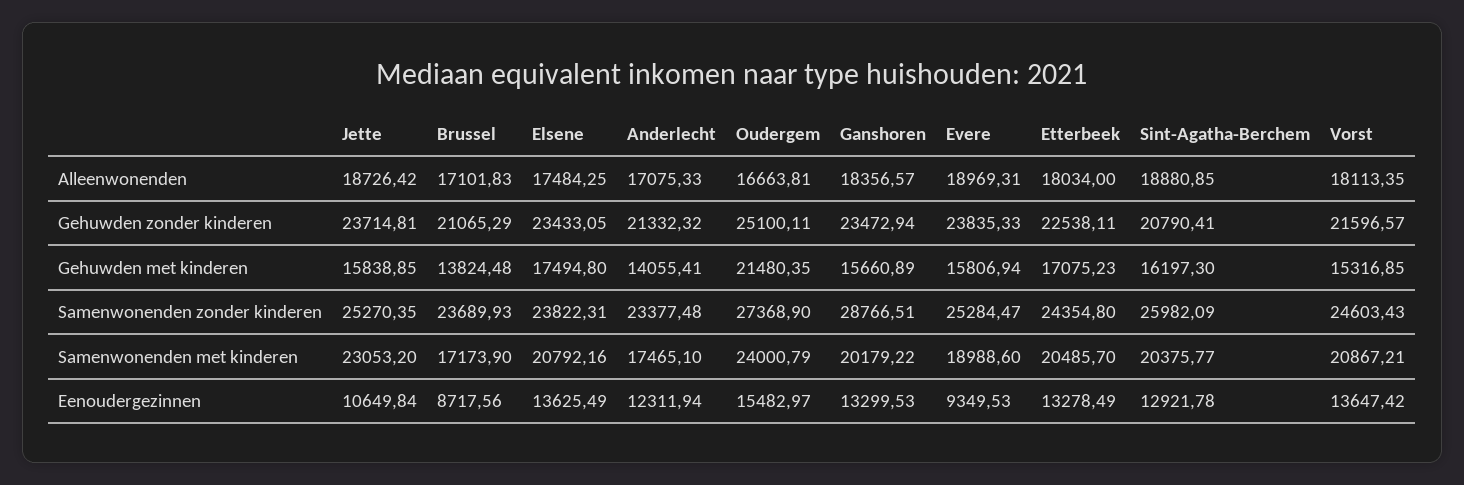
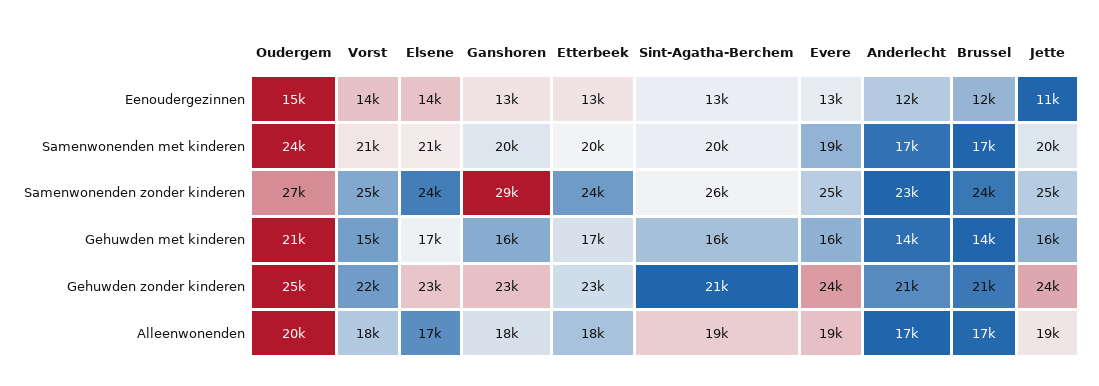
  {
    "Jette": {
      "Alleenwonenden": 18726.42,
      "Gehuwden zonder kinderen": 23714.81,
      "Gehuwden met kinderen": 15838.85,
      "Samenwonenden zonder kinderen": 25270.35,
-     "Samenwonenden met kinderen": 23053.2,
+     "Samenwonenden met kinderen": 20000,
      "Eenoudergezinnen": 10649.84
    },
    "Brussel": {
      "Alleenwonenden": 17101.83,
      "Gehuwden zonder kinderen": 21065.29,
      "Gehuwden met kinderen": 13824.48,
      "Samenwonenden zonder kinderen": 23689.93,
      "Samenwonenden met kinderen": 17173.9,
-     "Eenoudergezinnen": 8717.56
+     "Eenoudergezinnen": 12000
    },
    "Elsene": {
      "Alleenwonenden": 17484.25,
      "Gehuwden zonder kinderen": 23433.05,
      "Gehuwden met kinderen": 17494.8,
      "Samenwonenden zonder kinderen": 23822.31,
      "Samenwonenden met kinderen": 20792.16,
      "Eenoudergezinnen": 13625.49
    },
    "Anderlecht": {
      "Alleenwonenden": 17075.33,
      "Gehuwden zonder kinderen": 21332.32,
      "Gehuwden met kinderen": 14055.41,
      "Samenwonenden zonder kinderen": 23377.48,
      "Samenwonenden met kinderen": 17465.1,
      "Eenoudergezinnen": 12311.94
    },
    "Oudergem": {
-     "Alleenwonenden": 16663.81,
+     "Alleenwonenden": 20000,
      "Gehuwden zonder kinderen": 25100.11,
      "Gehuwden met kinderen": 21480.35,
      "Samenwonenden zonder kinderen": 27368.9,
      "Samenwonenden met kinderen": 24000.79,
      "Eenoudergezinnen": 15482.97
    },
    "Ganshoren": {
      "Alleenwonenden": 18356.57,
      "Gehuwden zonder kinderen": 23472.94,
      "Gehuwden met kinderen": 15660.89,
      "Samenwonenden zonder kinderen": 28766.51,
      "Samenwonenden met kinderen": 20179.22,
      "Eenoudergezinnen": 13299.53
    },
    "Evere": {
      "Alleenwonenden": 18969.31,
      "Gehuwden zonder kinderen": 23835.33,
      "Gehuwden met kinderen": 15806.94,
      "Samenwonenden zonder kinderen": 25284.47,
      "Samenwonenden met kinderen": 18988.6,
-     "Eenoudergezinnen": 9349.53
+     "Eenoudergezinnen": 13000
    },
    "Etterbeek": {
      "Alleenwonenden": 18034,
      "Gehuwden zonder kinderen": 22538.11,
      "Gehuwden met kinderen": 17075.23,
      "Samenwonenden zonder kinderen": 24354.8,
      "Samenwonenden met kinderen": 20485.7,
      "Eenoudergezinnen": 13278.49
    },
    "Sint-Agatha-Berchem": {
      "Alleenwonenden": 18880.85,
      "Gehuwden zonder kinderen": 20790.41,
      "Gehuwden met kinderen": 16197.3,
      "Samenwonenden zonder kinderen": 25982.09,
      "Samenwonenden met kinderen": 20375.77,
      "Eenoudergezinnen": 12921.78
    },
    "Vorst": {
      "Alleenwonenden": 18113.35,
      "Gehuwden zonder kinderen": 21596.57,
      "Gehuwden met kinderen": 15316.85,
      "Samenwonenden zonder kinderen": 24603.43,
      "Samenwonenden met kinderen": 20867.21,
      "Eenoudergezinnen": 13647.42
    }
  }

